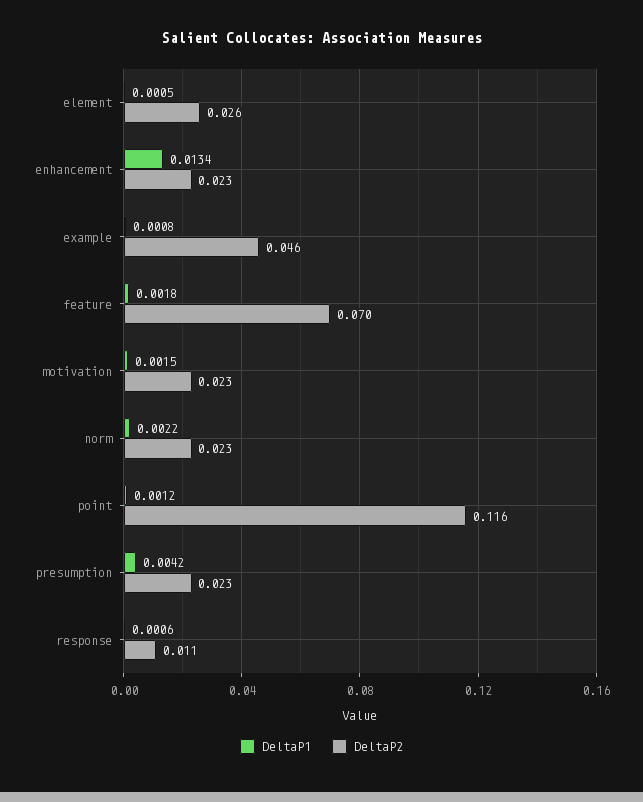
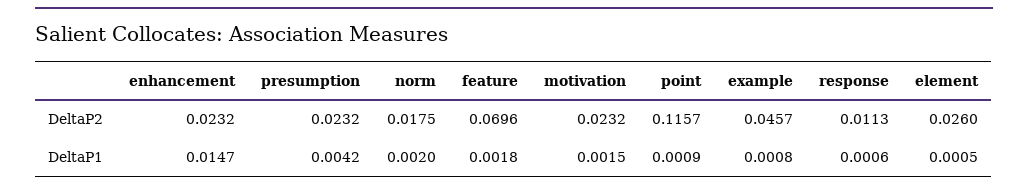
  {
    "DeltaP1": {
      "element": 0.0005,
-     "enhancement": 0.0134,
+     "enhancement": 0.0147,
      "example": 0.0008,
      "feature": 0.0018,
      "motivation": 0.0015,
-     "norm": 0.0022,
+     "norm": 0.002,
-     "point": 0.0012,
+     "point": 0.0009,
      "presumption": 0.0042,
      "response": 0.0006
    },
    "DeltaP2": {
      "element": 0.026,
      "enhancement": 0.0232,
      "example": 0.0457,
      "feature": 0.0696,
      "motivation": 0.0232,
-     "norm": 0.023,
+     "norm": 0.0175,
      "point": 0.1157,
      "presumption": 0.0232,
      "response": 0.0113
    }
  }

